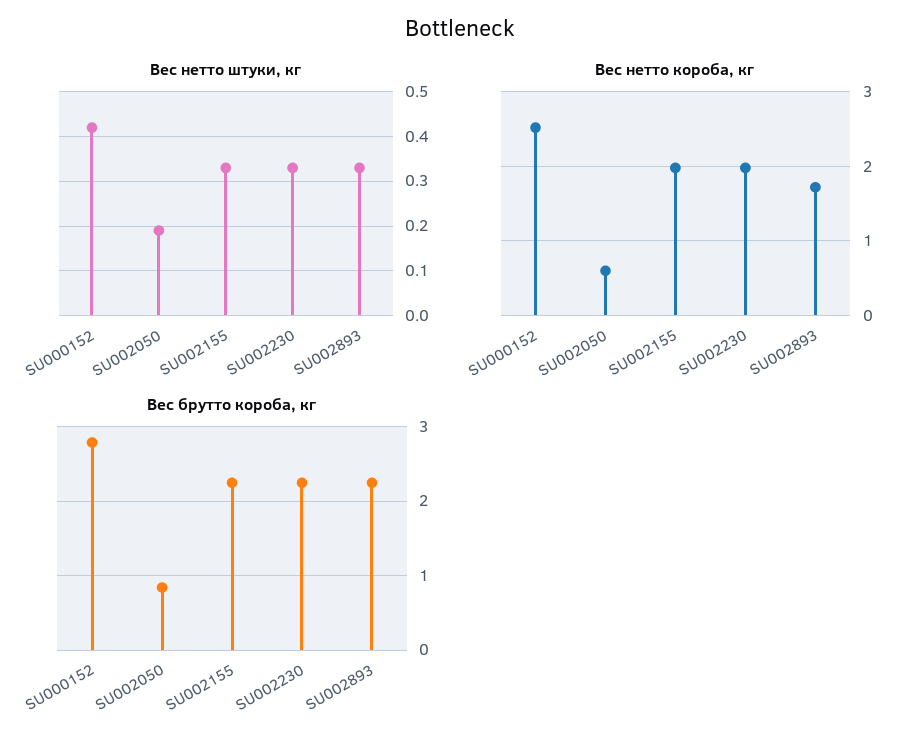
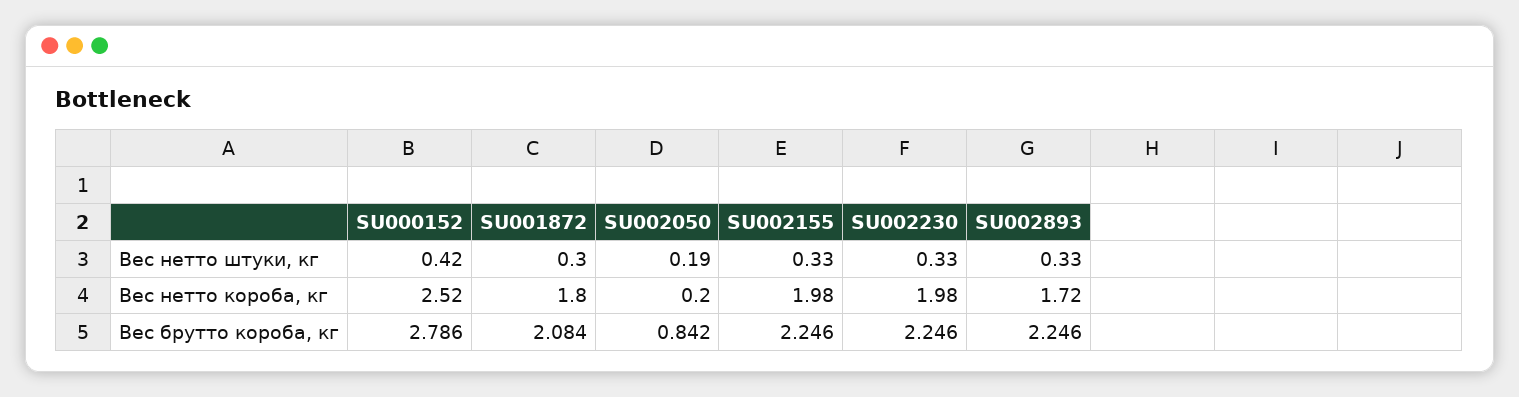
  {
    "Вес нетто штуки, кг": {
      "SU000152": 0.42,
      "SU002050": 0.19,
      "SU002155": 0.33,
      "SU002230": 0.33,
-     "SU002893": 0.33
+     "SU002893": 0.33,
+     "SU001872": 0.3
    },
    "Вес нетто короба, кг": {
      "SU000152": 2.52,
-     "SU002050": 0.6,
+     "SU002050": 0.2,
      "SU002155": 1.98,
      "SU002230": 1.98,
-     "SU002893": 1.72
+     "SU002893": 1.72,
+     "SU001872": 1.8
    },
    "Вес брутто короба, кг": {
      "SU000152": 2.786,
      "SU002050": 0.842,
      "SU002155": 2.246,
      "SU002230": 2.246,
-     "SU002893": 2.246
+     "SU002893": 2.246,
+     "SU001872": 2.084
    }
  }

